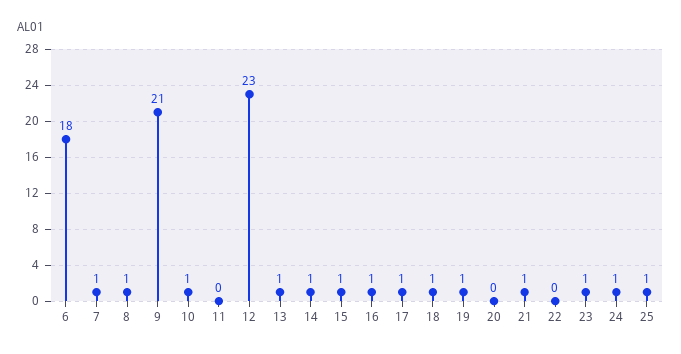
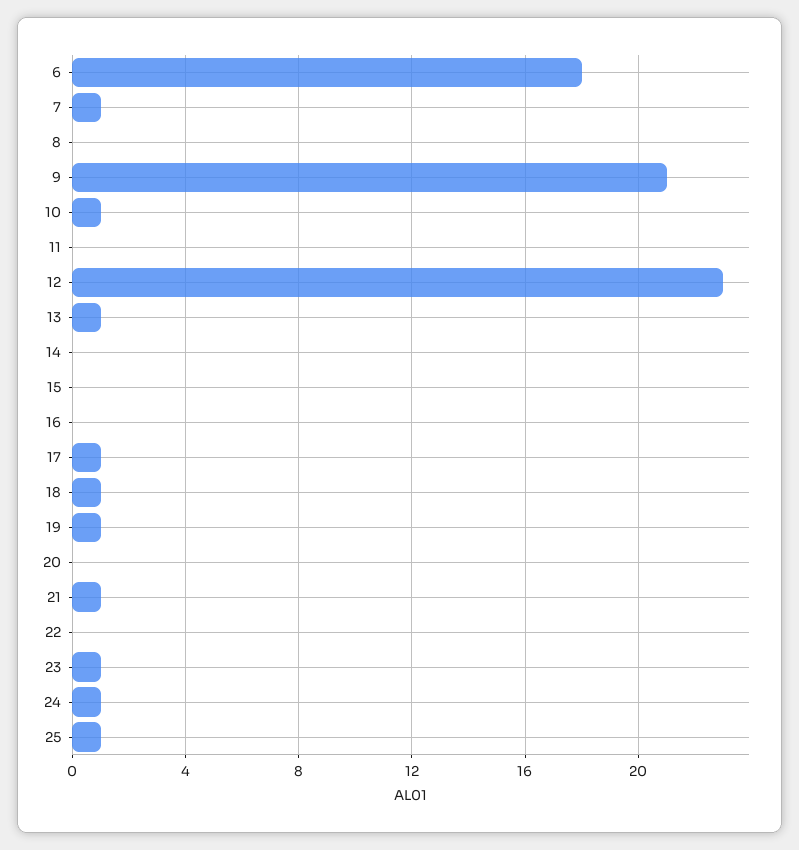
  {
    "6": 18,
    "7": 1,
-   "8": 1,
+   "8": 0,
    "9": 21,
    "10": 1,
    "11": 0,
    "12": 23,
    "13": 1,
-   "14": 1,
+   "14": 0,
-   "15": 1,
+   "15": 0,
-   "16": 1,
+   "16": 0,
    "17": 1,
    "18": 1,
    "19": 1,
    "20": 0,
    "21": 1,
    "22": 0,
    "23": 1,
    "24": 1,
    "25": 1
  }

